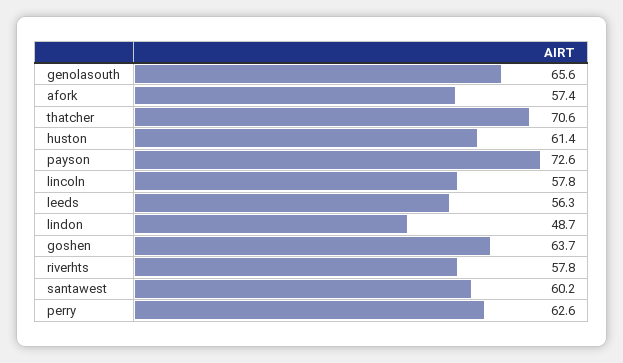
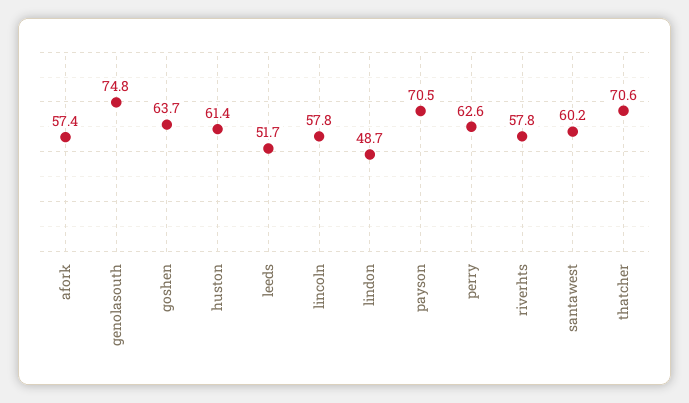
  {
-   "genolasouth": 65.6,
+   "genolasouth": 74.8,
    "afork": 57.4,
    "thatcher": 70.6,
    "huston": 61.4,
-   "payson": 72.6,
+   "payson": 70.5,
    "lincoln": 57.8,
-   "leeds": 56.3,
+   "leeds": 51.7,
    "lindon": 48.7,
    "goshen": 63.7,
    "riverhts": 57.8,
    "santawest": 60.2,
    "perry": 62.6
  }

